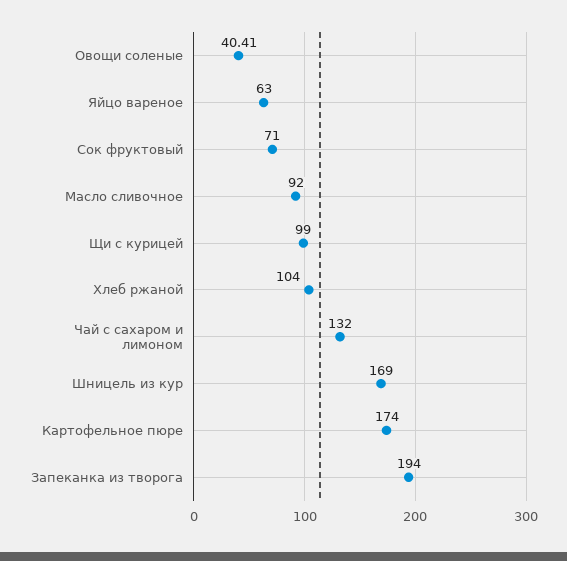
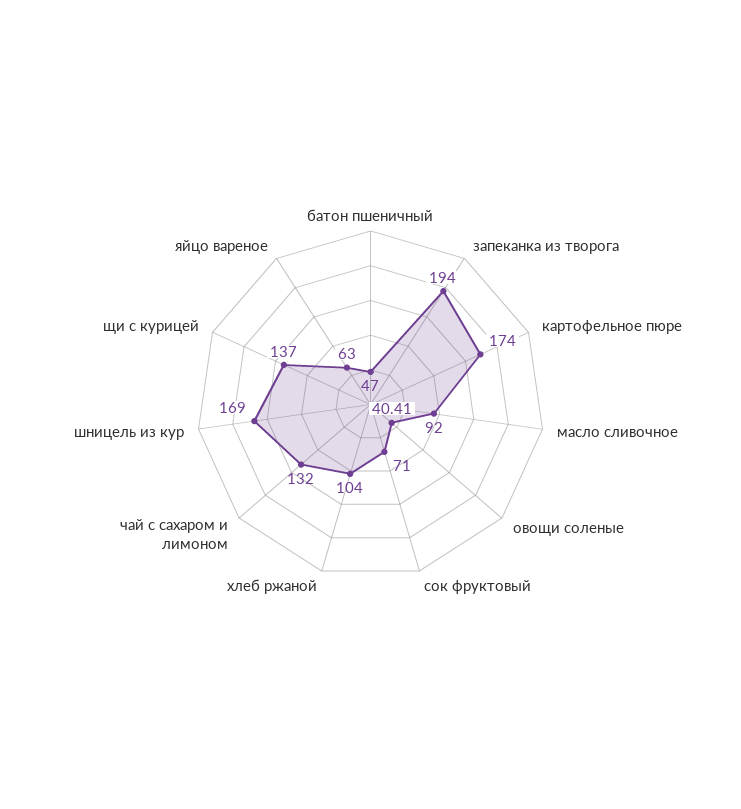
  {
    "Овощи соленые": 40.41,
    "Яйцо вареное": 63,
    "Сок фруктовый": 71,
    "Масло сливочное": 92,
-   "Щи с курицей": 99,
+   "Щи с курицей": 137,
    "Хлеб ржаной": 104,
    "Чай с сахаром и лимоном": 132,
    "Шницель из кур": 169,
    "Картофельное пюре": 174,
-   "Запеканка из творога": 194
+   "Запеканка из творога": 194,
+   "батон пшеничный": 47
  }

